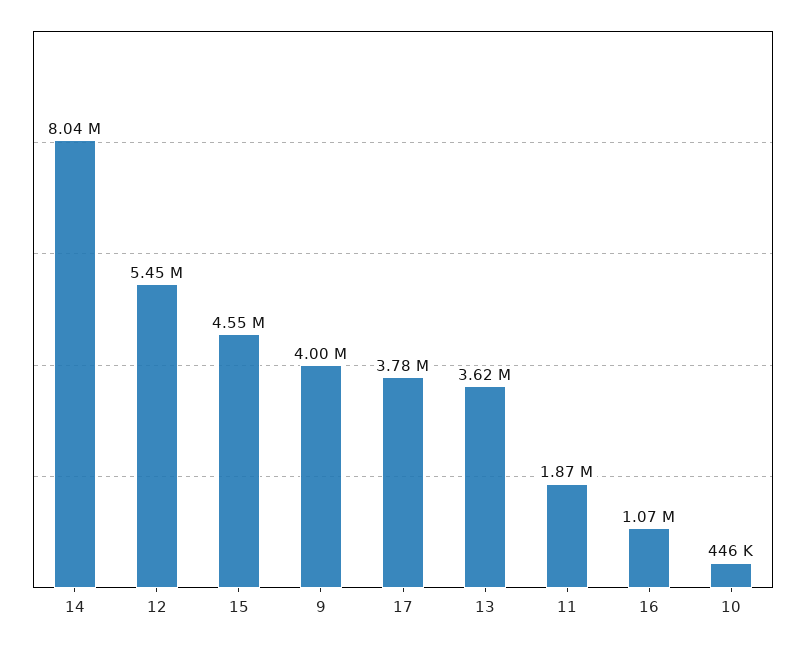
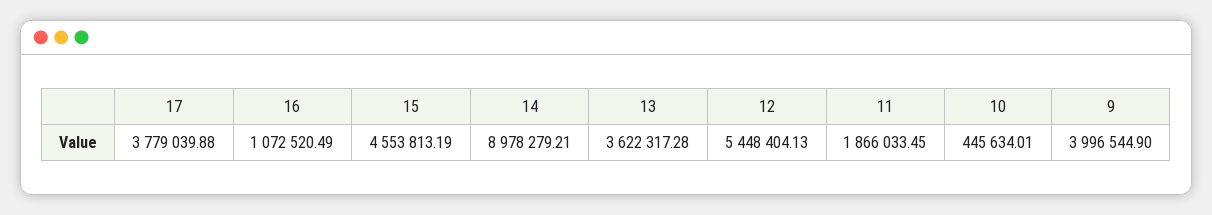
  {
-   "14": 8040000,
+   "14": 8978279.21,
    "12": 5448404.13,
    "15": 4553813.19,
    "9": 3996544.9,
    "17": 3779039.88,
    "13": 3622317.28,
    "11": 1866033.45,
    "16": 1072520.49,
    "10": 445634.01
  }

